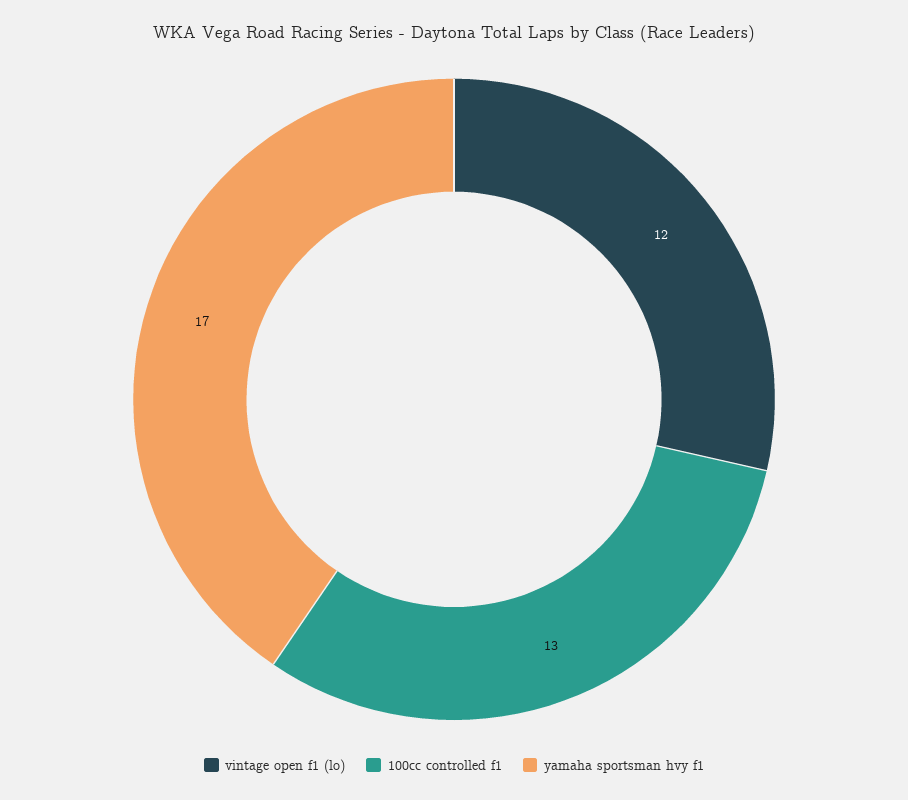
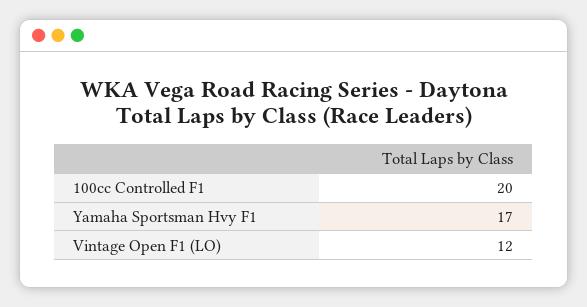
  {
    "vintage open f1 (lo)": 12,
-   "100cc controlled f1": 13,
+   "100cc controlled f1": 20,
    "yamaha sportsman hvy f1": 17
  }

